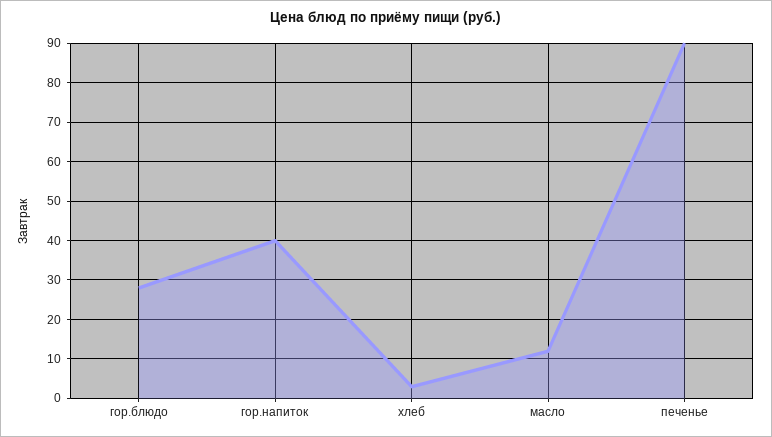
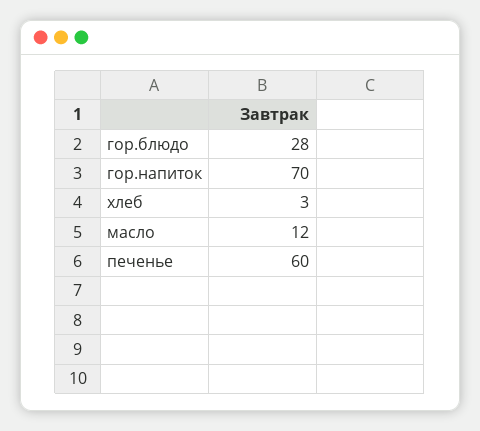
  {
    "гор.блюдо": 28,
-   "гор.напиток": 40,
+   "гор.напиток": 70,
    "хлеб": 3,
    "масло": 12,
-   "печенье": 90
+   "печенье": 60
  }

